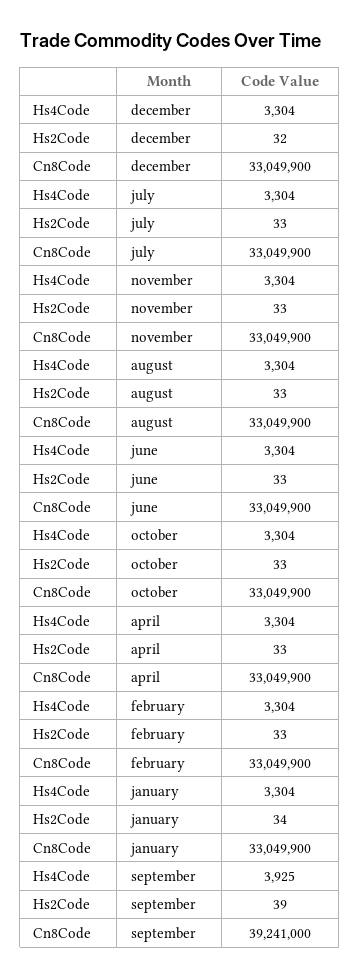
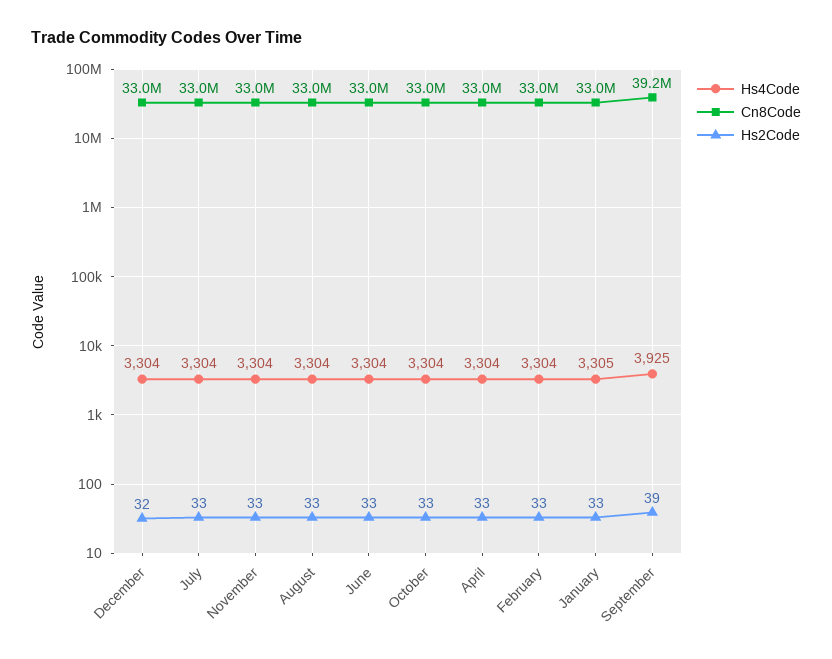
  {
    "Hs4Code": {
      "december": 3304,
      "july": 3304,
      "november": 3304,
      "august": 3304,
      "june": 3304,
      "october": 3304,
      "april": 3304,
      "february": 3304,
-     "january": 3304,
+     "january": 3305,
      "september": 3925
    },
    "Hs2Code": {
      "december": 32,
      "july": 33,
      "november": 33,
      "august": 33,
      "june": 33,
      "october": 33,
      "april": 33,
      "february": 33,
-     "january": 34,
+     "january": 33,
      "september": 39
    },
    "Cn8Code": {
      "december": 33049900,
      "july": 33049900,
      "november": 33049900,
      "august": 33049900,
      "june": 33049900,
      "october": 33049900,
      "april": 33049900,
      "february": 33049900,
      "january": 33049900,
      "september": 39241000
    }
  }

